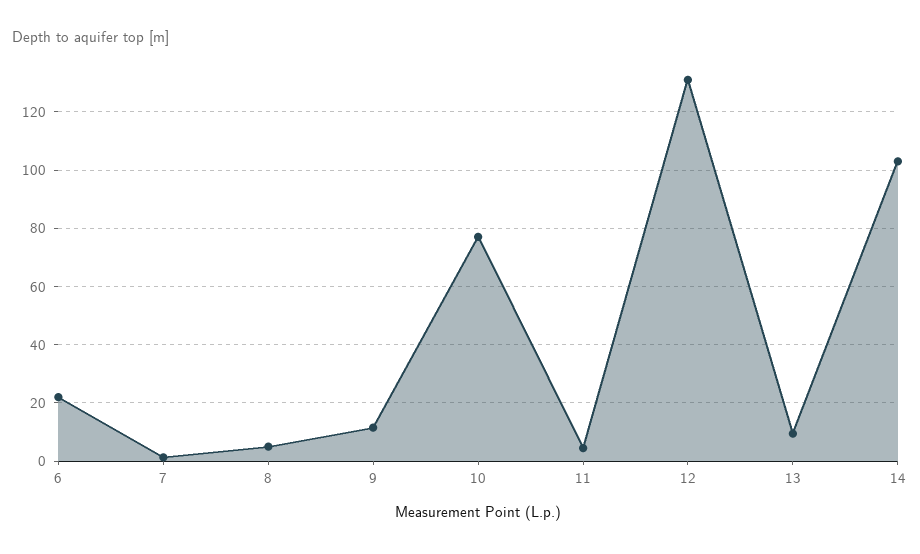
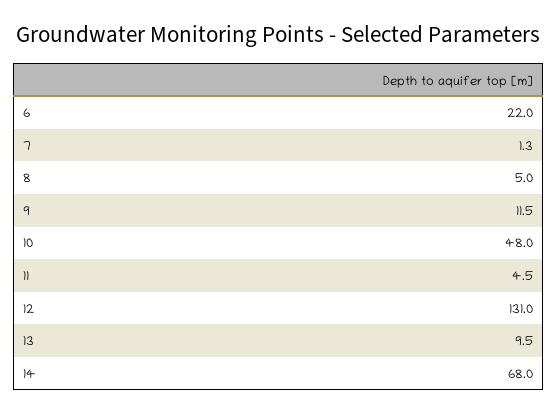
  {
    "6": 22,
    "7": 1.3,
    "8": 5,
    "9": 11.5,
-   "10": 77.5,
+   "10": 48,
    "11": 4.5,
    "12": 131,
    "13": 9.5,
-   "14": 102.5
+   "14": 68
  }

